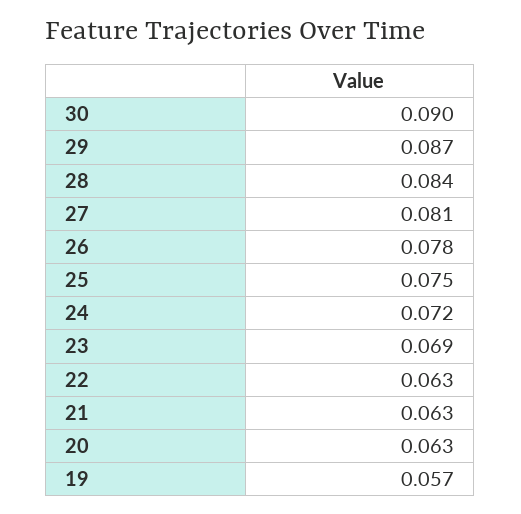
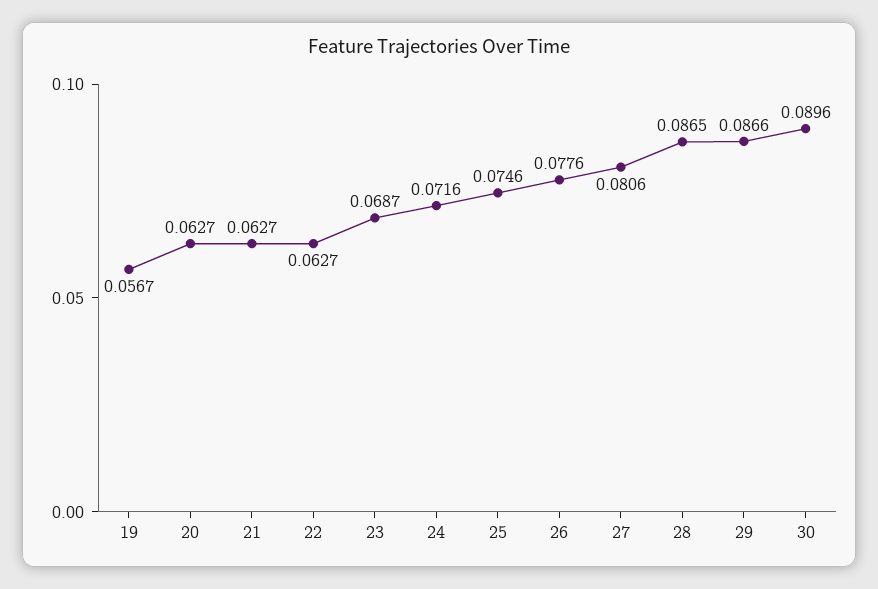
  {
    "30": 0.0896,
    "29": 0.0866,
-   "28": 0.084,
+   "28": 0.0865,
    "27": 0.0806,
    "26": 0.0776,
    "25": 0.0746,
    "24": 0.0716,
    "23": 0.0687,
    "22": 0.0627,
    "21": 0.0627,
    "20": 0.0627,
    "19": 0.0567
  }

